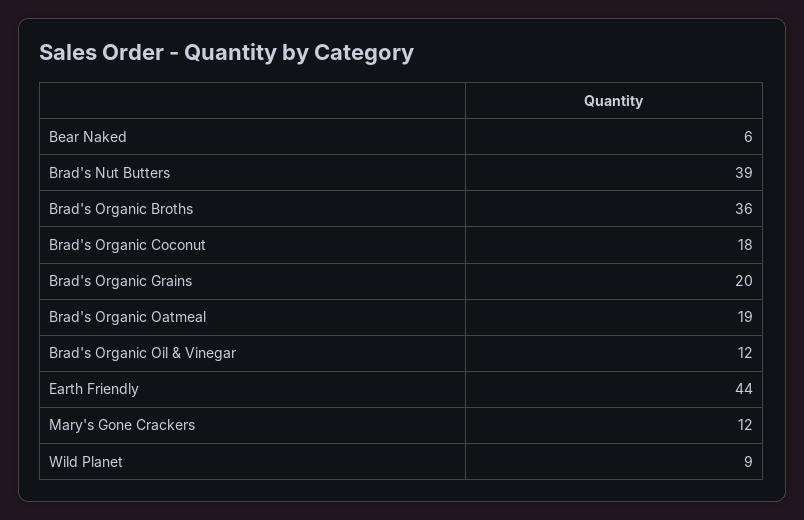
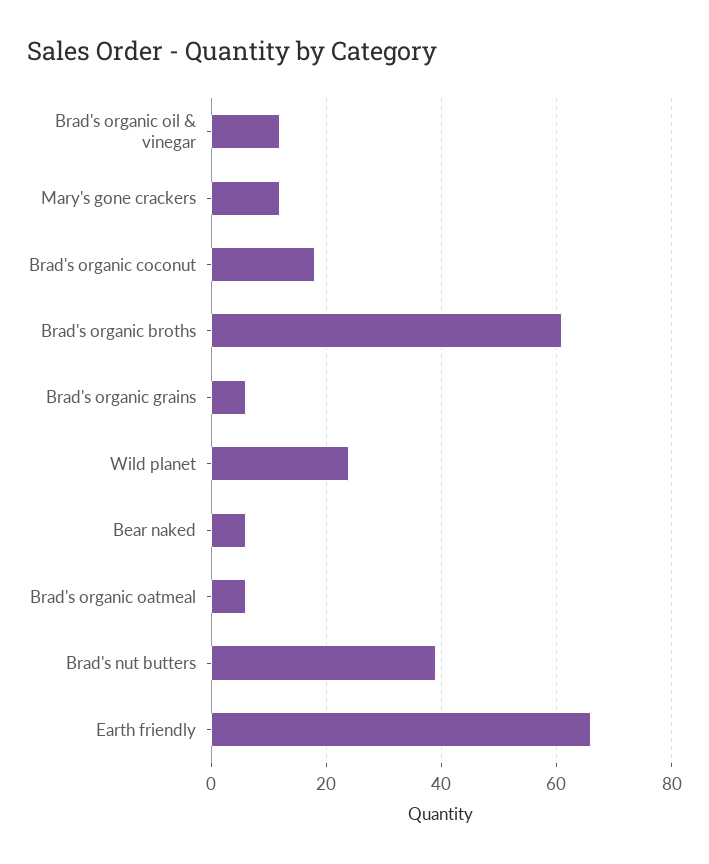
  {
    "Bear Naked": 6,
    "Brad's Nut Butters": 39,
-   "Brad's Organic Broths": 36,
+   "Brad's Organic Broths": 60,
    "Brad's Organic Coconut": 18,
-   "Brad's Organic Grains": 20,
+   "Brad's Organic Grains": 5,
-   "Brad's Organic Oatmeal": 19,
+   "Brad's Organic Oatmeal": 5,
    "Brad's Organic Oil & Vinegar": 12,
-   "Earth Friendly": 44,
+   "Earth Friendly": 65,
    "Mary's Gone Crackers": 12,
-   "Wild Planet": 9
+   "Wild Planet": 25
  }

